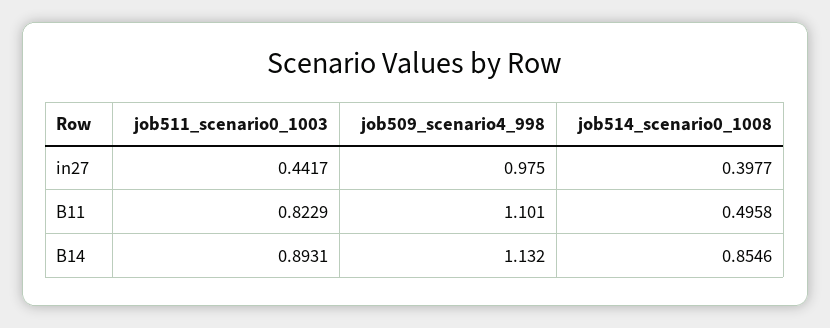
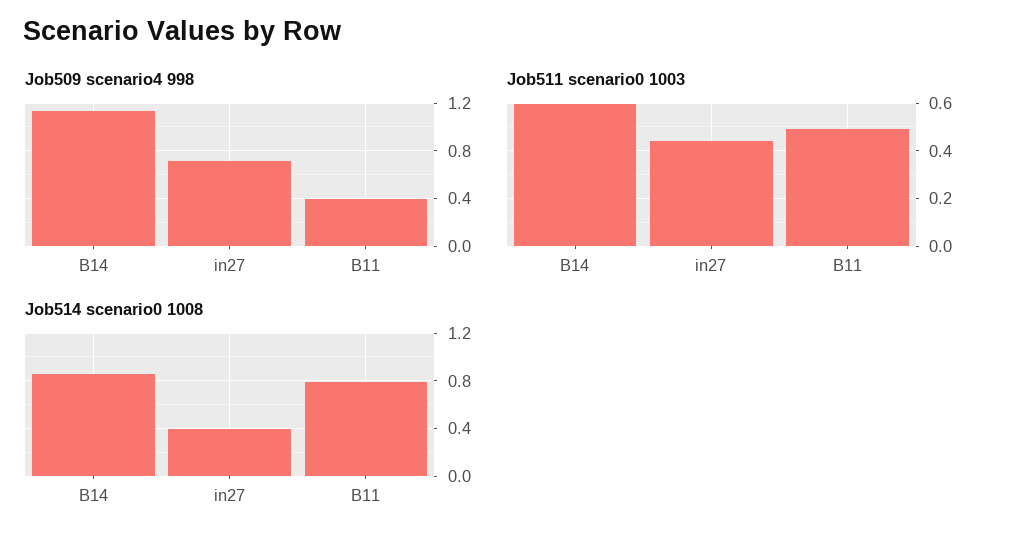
  {
    "job511_scenario0_1003": {
      "in27": 0.4417,
-     "B11": 0.8229,
+     "B11": 0.5,
-     "B14": 0.8931
+     "B14": 0.6
    },
    "job509_scenario4_998": {
-     "in27": 0.975,
+     "in27": 0.7,
-     "B11": 1.101,
+     "B11": 0.4,
      "B14": 1.132
    },
    "job514_scenario0_1008": {
      "in27": 0.3977,
-     "B11": 0.4958,
+     "B11": 0.8,
      "B14": 0.8546
    }
  }

